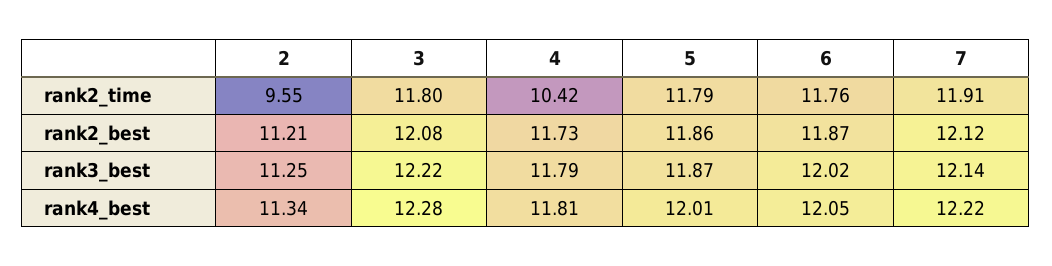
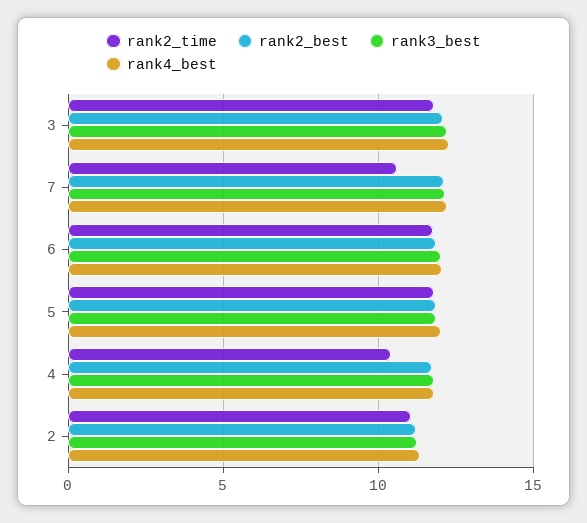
  {
    "rank2_time": {
-     "2": 9.55,
+     "2": 11,
      "3": 11.8,
      "4": 10.42,
      "5": 11.79,
      "6": 11.76,
-     "7": 11.91
+     "7": 10.5
    },
    "rank2_best": {
      "2": 11.21,
      "3": 12.08,
      "4": 11.73,
      "5": 11.86,
      "6": 11.87,
      "7": 12.12
    },
    "rank3_best": {
      "2": 11.25,
      "3": 12.22,
      "4": 11.79,
      "5": 11.87,
      "6": 12.02,
      "7": 12.14
    },
    "rank4_best": {
      "2": 11.34,
      "3": 12.28,
      "4": 11.81,
      "5": 12.01,
      "6": 12.05,
      "7": 12.22
    }
  }

